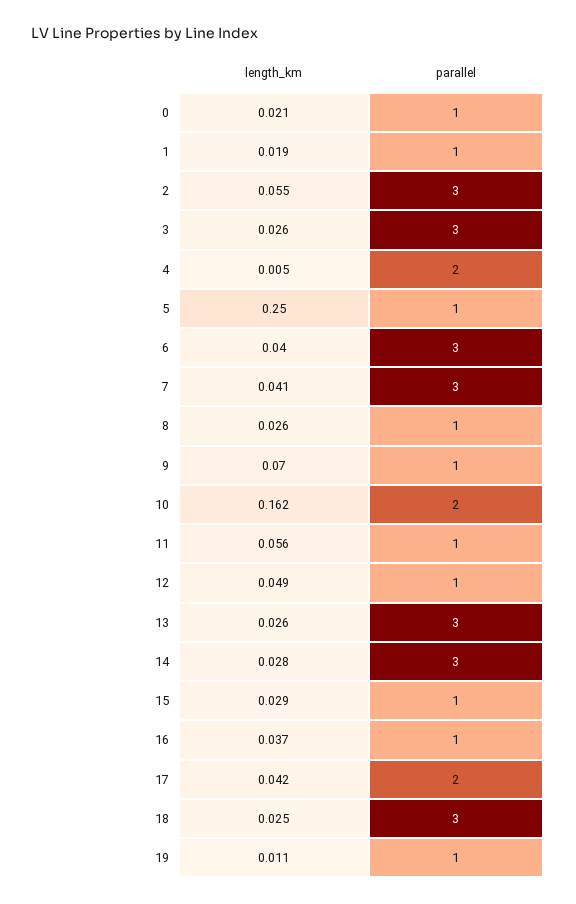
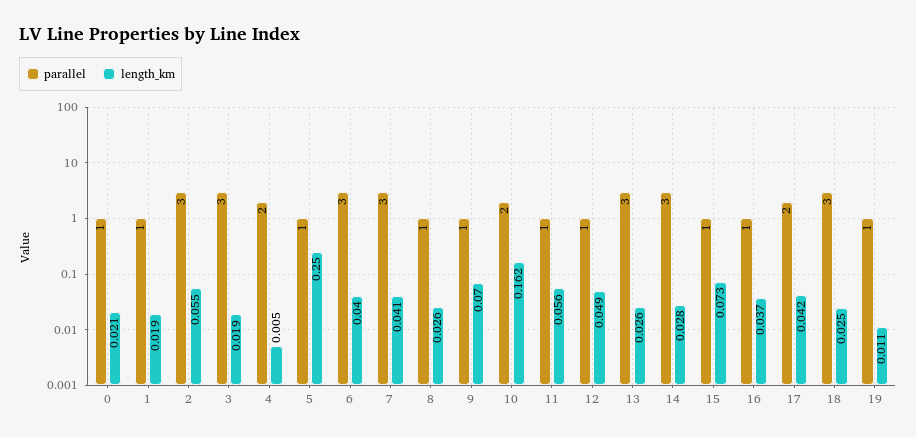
  {
    "length_km": {
      "0": 0.021,
      "1": 0.019,
      "2": 0.055,
-     "3": 0.026,
+     "3": 0.019,
      "4": 0.005,
      "5": 0.25,
      "6": 0.04,
      "7": 0.041,
      "8": 0.026,
      "9": 0.07,
      "10": 0.162,
      "11": 0.056,
      "12": 0.049,
      "13": 0.026,
      "14": 0.028,
-     "15": 0.029,
+     "15": 0.073,
      "16": 0.037,
      "17": 0.042,
      "18": 0.025,
      "19": 0.011
    },
    "parallel": {
      "0": 1,
      "1": 1,
      "2": 3,
      "3": 3,
      "4": 2,
      "5": 1,
      "6": 3,
      "7": 3,
      "8": 1,
      "9": 1,
      "10": 2,
      "11": 1,
      "12": 1,
      "13": 3,
      "14": 3,
      "15": 1,
      "16": 1,
      "17": 2,
      "18": 3,
      "19": 1
    }
  }

